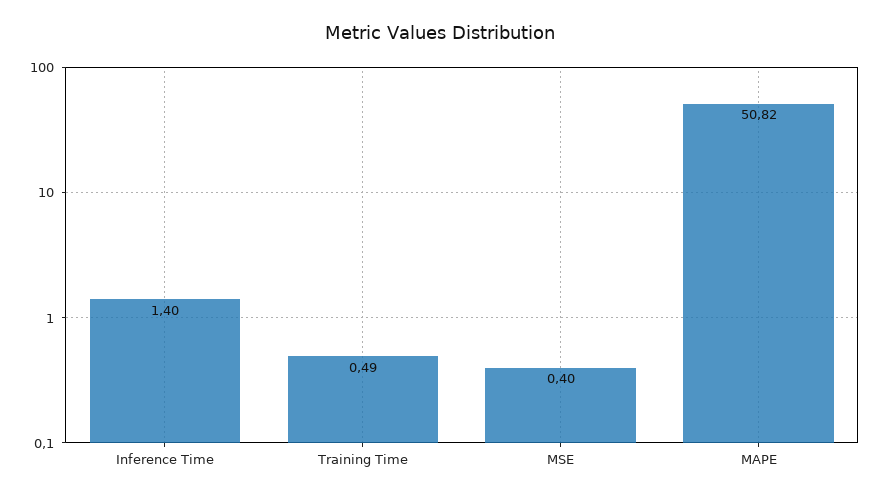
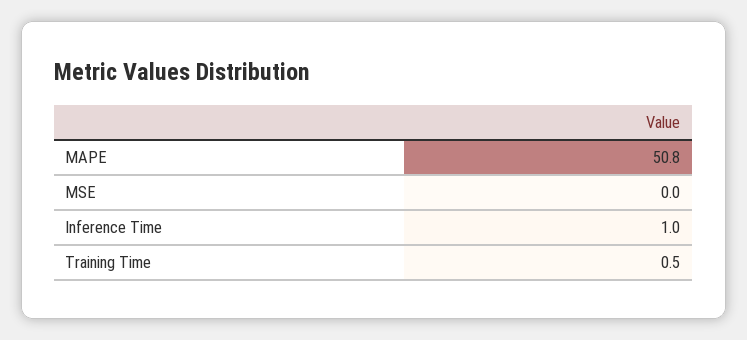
  {
-   "Inference Time": 1.4,
+   "Inference Time": 1,
    "Training Time": 0.49,
-   "MSE": 0.4,
+   "MSE": 0,
    "MAPE": 50.82
  }

